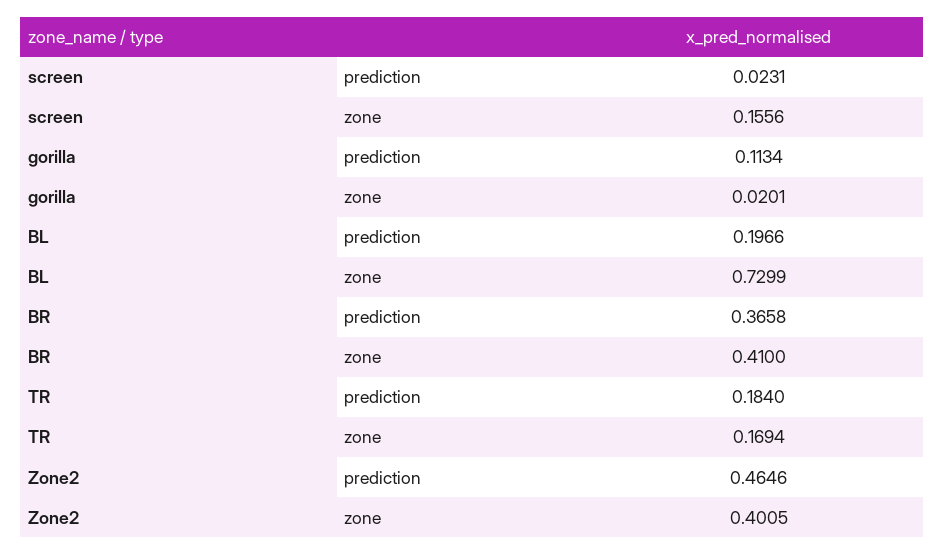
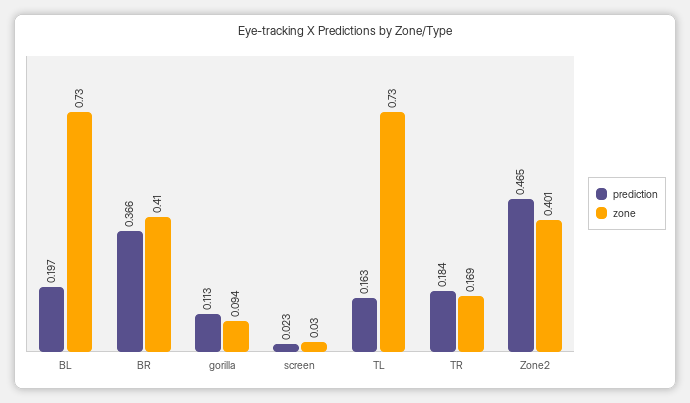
  {
    "prediction": {
      "screen": 0.0231,
      "gorilla": 0.1134,
      "BL": 0.1966,
      "BR": 0.3658,
      "TR": 0.184,
-     "Zone2": 0.4646
+     "Zone2": 0.4646,
+     "TL": 0.163
    },
    "zone": {
-     "screen": 0.1556,
+     "screen": 0.03,
-     "gorilla": 0.0201,
+     "gorilla": 0.094,
      "BL": 0.7299,
      "BR": 0.41,
      "TR": 0.1694,
-     "Zone2": 0.4005
+     "Zone2": 0.4005,
+     "TL": 0.73
    }
  }

